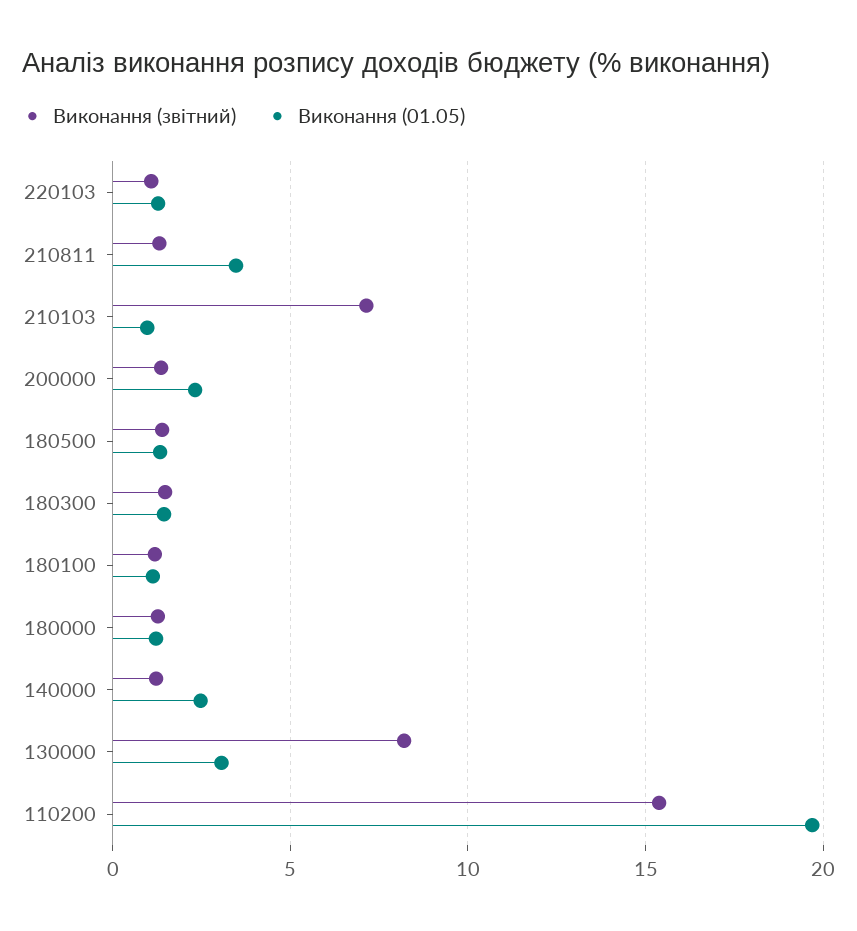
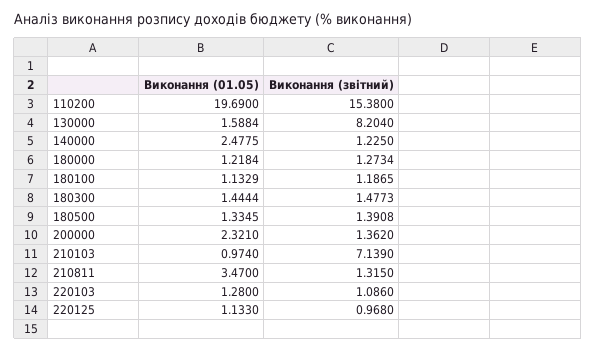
  {
    "Виконання (звітний)": {
      "220103": 1.086,
      "210811": 1.315,
      "210103": 7.139,
      "200000": 1.362,
      "180500": 1.3908,
      "180300": 1.4773,
      "180100": 1.1865,
      "180000": 1.2734,
      "140000": 1.225,
      "130000": 8.204,
-     "110200": 15.38
+     "110200": 15.38,
+     "220125": 0.968
    },
    "Виконання (01.05)": {
      "220103": 1.28,
      "210811": 3.47,
      "210103": 0.974,
      "200000": 2.321,
      "180500": 1.3345,
      "180300": 1.4444,
      "180100": 1.1329,
      "180000": 1.2184,
      "140000": 2.4775,
-     "130000": 3,
+     "130000": 1.5884,
-     "110200": 19.69
+     "110200": 19.69,
+     "220125": 1.133
    }
  }

